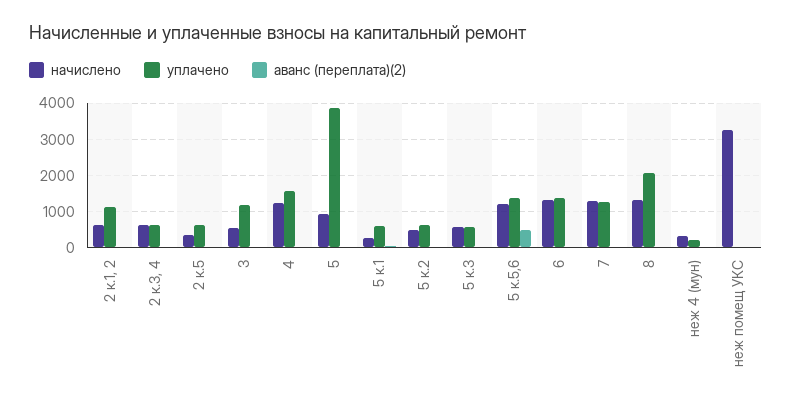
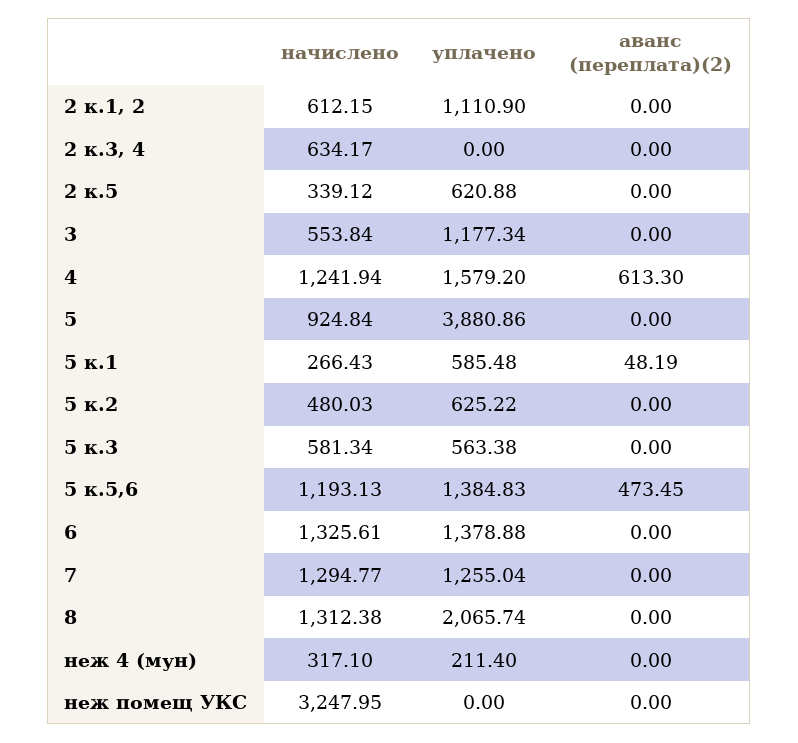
  {
    "начислено": {
      "2 к.1, 2": 612.15,
      "2 к.3, 4": 634.17,
      "2 к.5": 339.12,
      "3": 553.84,
      "4": 1241.94,
      "5": 924.84,
      "5 к.1": 266.43,
      "5 к.2": 480.03,
      "5 к.3": 581.34,
      "5 к.5,6": 1193.13,
      "6": 1325.61,
      "7": 1294.77,
      "8": 1312.38,
      "неж 4 (мун)": 317.1,
      "неж помещ УКС": 3247.95
    },
    "уплачено": {
      "2 к.1, 2": 1110.9,
-     "2 к.3, 4": 600,
+     "2 к.3, 4": 0,
      "2 к.5": 620.88,
      "3": 1177.34,
      "4": 1579.2,
      "5": 3880.86,
      "5 к.1": 585.48,
      "5 к.2": 625.22,
      "5 к.3": 563.38,
      "5 к.5,6": 1384.83,
      "6": 1378.88,
      "7": 1255.04,
      "8": 2065.74,
      "неж 4 (мун)": 211.4,
      "неж помещ УКС": 0
    },
    "аванс (переплата)(2)": {
      "2 к.1, 2": 0,
      "2 к.3, 4": 0,
      "2 к.5": 0,
      "3": 0,
-     "4": 0,
+     "4": 613.3,
      "5": 0,
      "5 к.1": 48.19,
      "5 к.2": 0,
      "5 к.3": 0,
      "5 к.5,6": 473.45,
      "6": 0,
      "7": 0,
      "8": 0,
      "неж 4 (мун)": 0,
      "неж помещ УКС": 0
    }
  }

